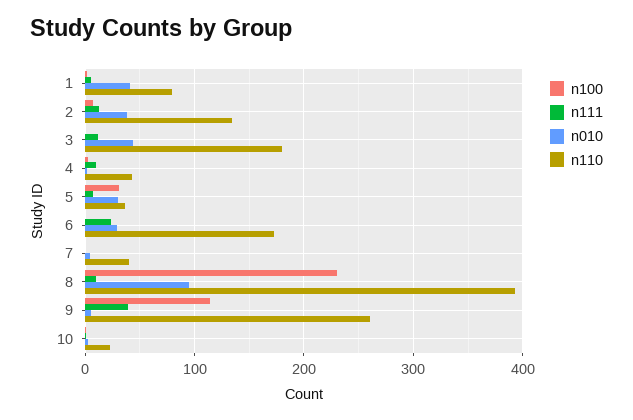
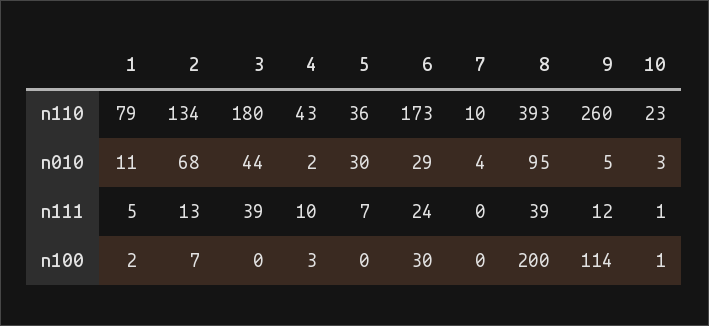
  {
    "n100": {
      "1": 2,
      "2": 7,
      "3": 0,
      "4": 3,
-     "5": 30,
+     "5": 0,
-     "6": 0,
+     "6": 30,
      "7": 0,
-     "8": 230,
+     "8": 200,
      "9": 114,
      "10": 1
    },
    "n111": {
      "1": 5,
      "2": 13,
-     "3": 10,
+     "3": 39,
      "4": 10,
      "5": 7,
      "6": 24,
      "7": 0,
-     "8": 10,
+     "8": 39,
-     "9": 40,
+     "9": 12,
      "10": 1
    },
    "n010": {
-     "1": 40,
+     "1": 11,
-     "2": 40,
+     "2": 68,
      "3": 44,
      "4": 2,
      "5": 30,
      "6": 29,
      "7": 4,
      "8": 95,
      "9": 5,
      "10": 3
    },
    "n110": {
      "1": 79,
      "2": 134,
      "3": 180,
      "4": 43,
      "5": 36,
      "6": 173,
-     "7": 40,
+     "7": 10,
      "8": 393,
      "9": 260,
      "10": 23
    }
  }

